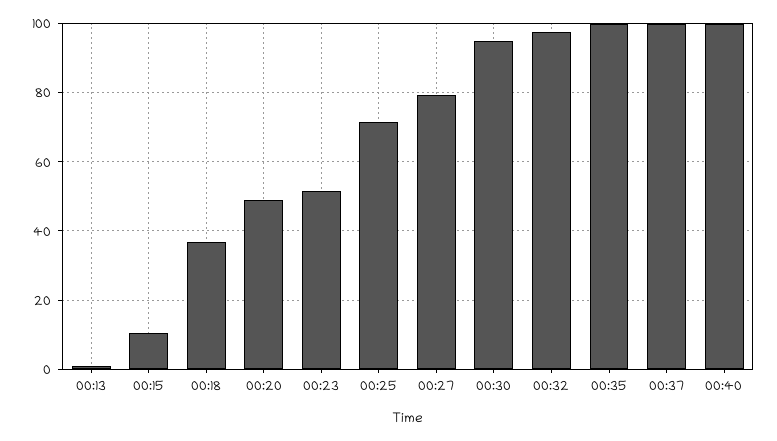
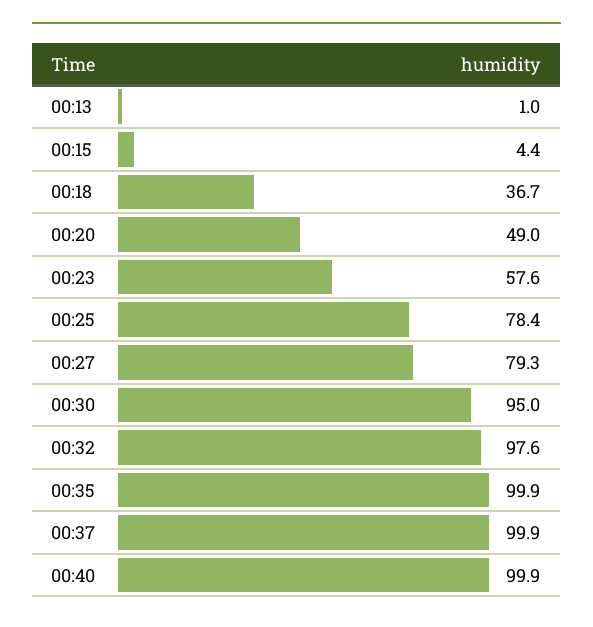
  {
    "00:13": 1,
-   "00:15": 10,
+   "00:15": 4.4,
    "00:18": 36.7,
    "00:20": 49,
-   "00:23": 52,
+   "00:23": 57.6,
-   "00:25": 72,
+   "00:25": 78.4,
    "00:27": 79.3,
    "00:30": 95,
    "00:32": 97.6,
    "00:35": 99.9,
    "00:37": 99.9,
    "00:40": 99.9
  }

